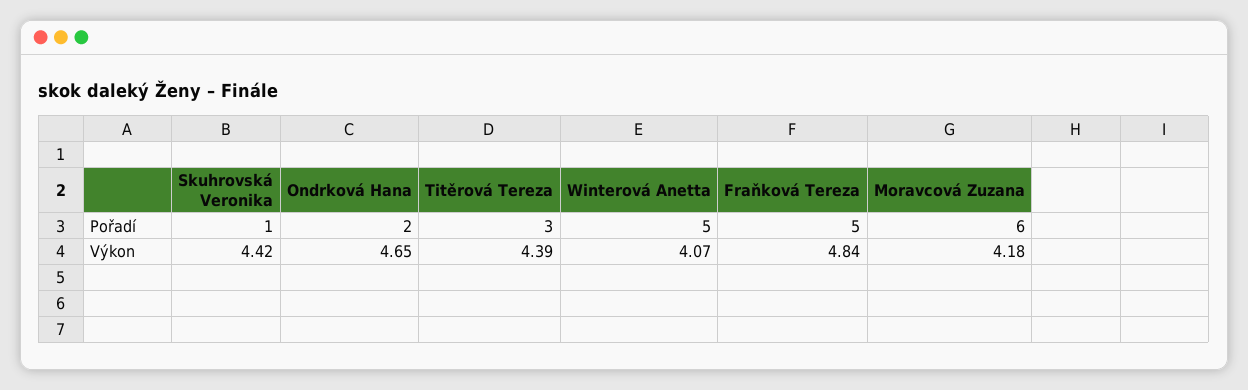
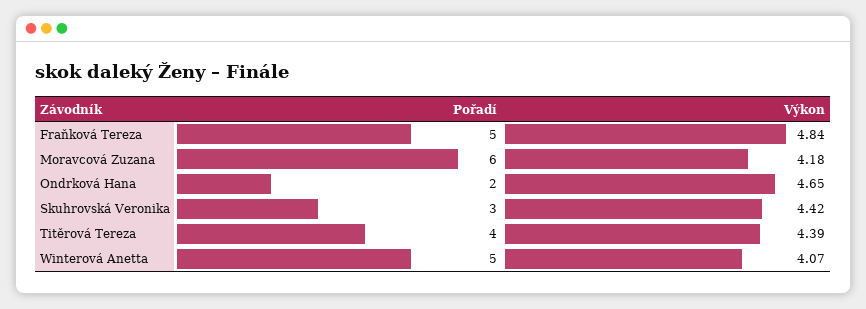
  {
    "Skuhrovská Veronika": {
-     "Pořadí": 1,
+     "Pořadí": 3,
      "Výkon": 4.42
    },
    "Ondrková Hana": {
      "Pořadí": 2,
      "Výkon": 4.65
    },
    "Titěrová Tereza": {
-     "Pořadí": 3,
+     "Pořadí": 4,
      "Výkon": 4.39
    },
    "Winterová Anetta": {
      "Pořadí": 5,
      "Výkon": 4.07
    },
    "Fraňková Tereza": {
      "Pořadí": 5,
      "Výkon": 4.84
    },
    "Moravcová Zuzana": {
      "Pořadí": 6,
      "Výkon": 4.18
    }
  }

